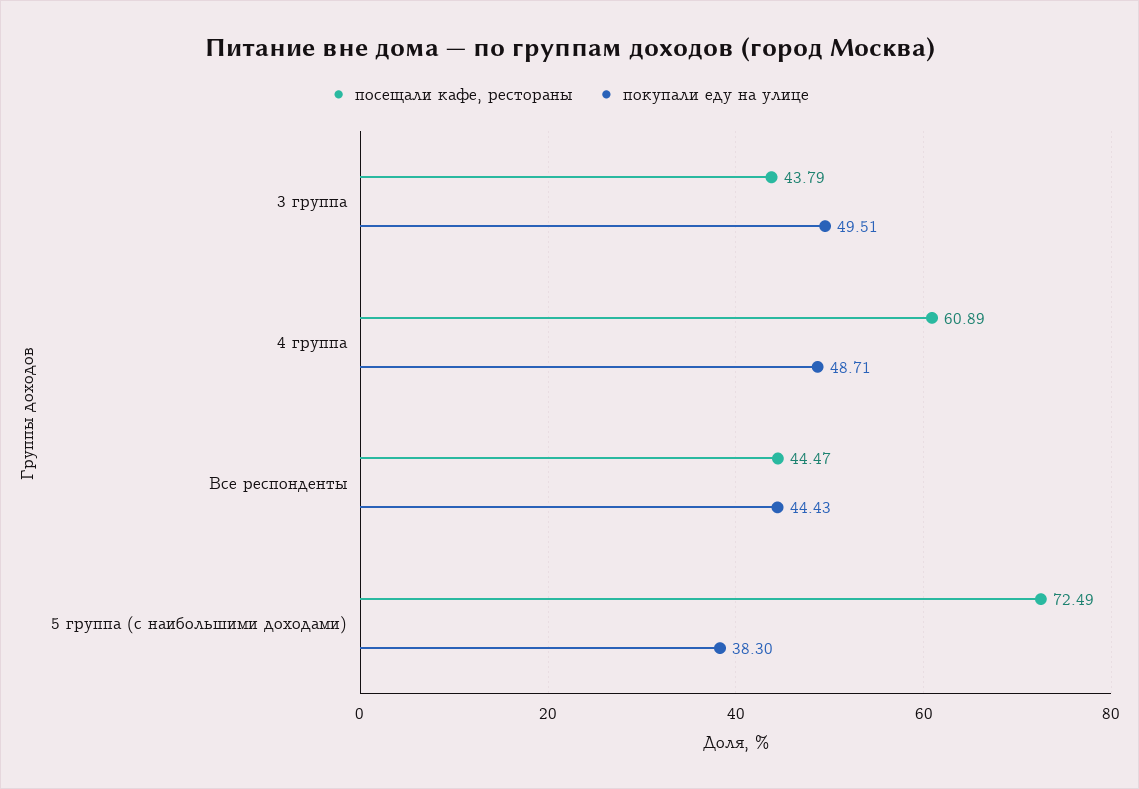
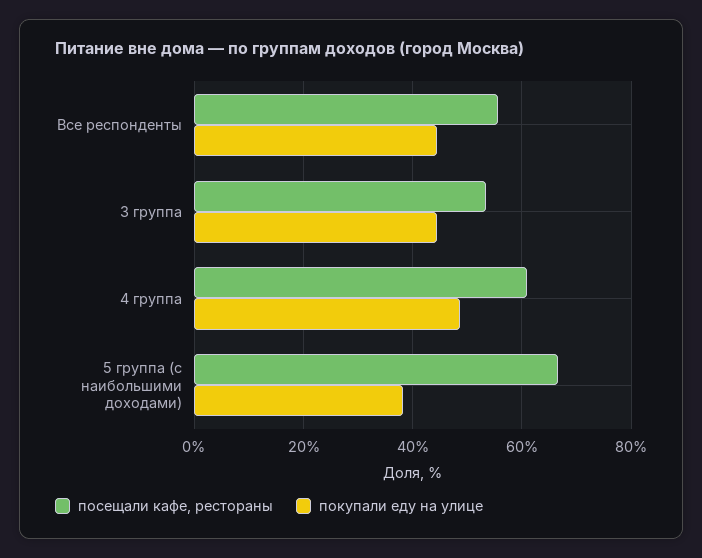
  {
    "посещали кафе, рестораны": {
-     "3 группа": 43.79,
+     "3 группа": 54,
      "4 группа": 60.89,
-     "Все респонденты": 44.47,
+     "Все респонденты": 56,
-     "5 группа (с наибольшими доходами)": 72.49
+     "5 группа (с наибольшими доходами)": 66
    },
    "покупали еду на улице": {
-     "3 группа": 49.51,
+     "3 группа": 44,
      "4 группа": 48.71,
      "Все респонденты": 44.43,
      "5 группа (с наибольшими доходами)": 38.3
    }
  }

